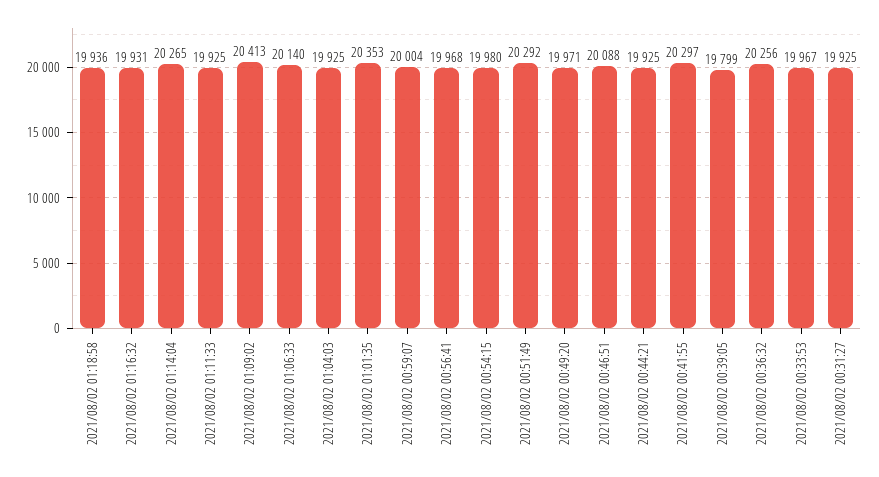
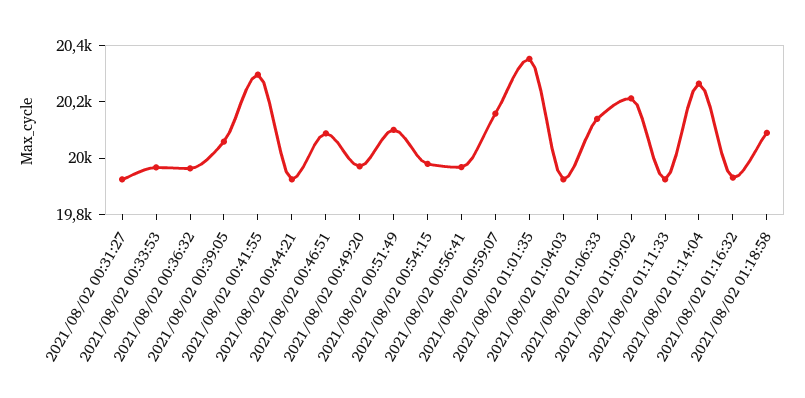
  {
-   "2021/08/02 01:18:58": 19936,
+   "2021/08/02 01:18:58": 20100,
    "2021/08/02 01:16:32": 19931,
    "2021/08/02 01:14:04": 20265,
    "2021/08/02 01:11:33": 19925,
-   "2021/08/02 01:09:02": 20413,
+   "2021/08/02 01:09:02": 20200,
    "2021/08/02 01:06:33": 20140,
    "2021/08/02 01:04:03": 19925,
    "2021/08/02 01:01:35": 20353,
-   "2021/08/02 00:59:07": 20004,
+   "2021/08/02 00:59:07": 20150,
    "2021/08/02 00:56:41": 19968,
    "2021/08/02 00:54:15": 19980,
-   "2021/08/02 00:51:49": 20292,
+   "2021/08/02 00:51:49": 20100,
    "2021/08/02 00:49:20": 19971,
    "2021/08/02 00:46:51": 20088,
    "2021/08/02 00:44:21": 19925,
    "2021/08/02 00:41:55": 20297,
-   "2021/08/02 00:39:05": 19799,
+   "2021/08/02 00:39:05": 20050,
-   "2021/08/02 00:36:32": 20256,
+   "2021/08/02 00:36:32": 19950,
    "2021/08/02 00:33:53": 19967,
    "2021/08/02 00:31:27": 19925
  }

